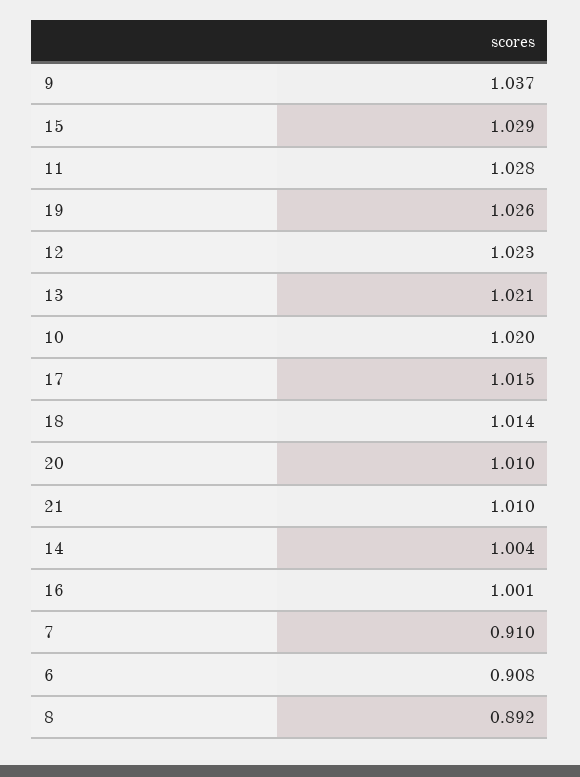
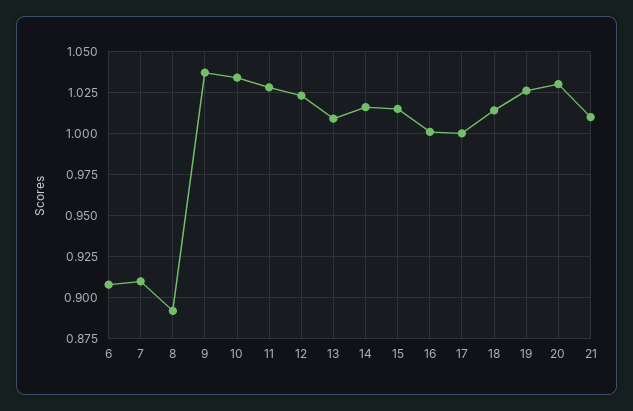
  {
    "9": 1.037,
-   "15": 1.029,
+   "15": 1.015,
    "11": 1.028,
    "19": 1.026,
    "12": 1.023,
-   "13": 1.021,
+   "13": 1.01,
-   "10": 1.02,
+   "10": 1.035,
-   "17": 1.015,
+   "17": 1,
    "18": 1.014,
-   "20": 1.01,
+   "20": 1.03,
    "21": 1.01,
-   "14": 1.004,
+   "14": 1.015,
    "16": 1.001,
    "7": 0.91,
    "6": 0.908,
    "8": 0.892
  }

